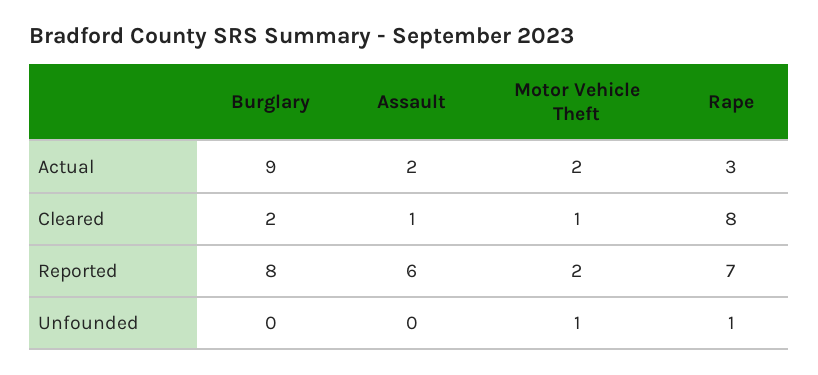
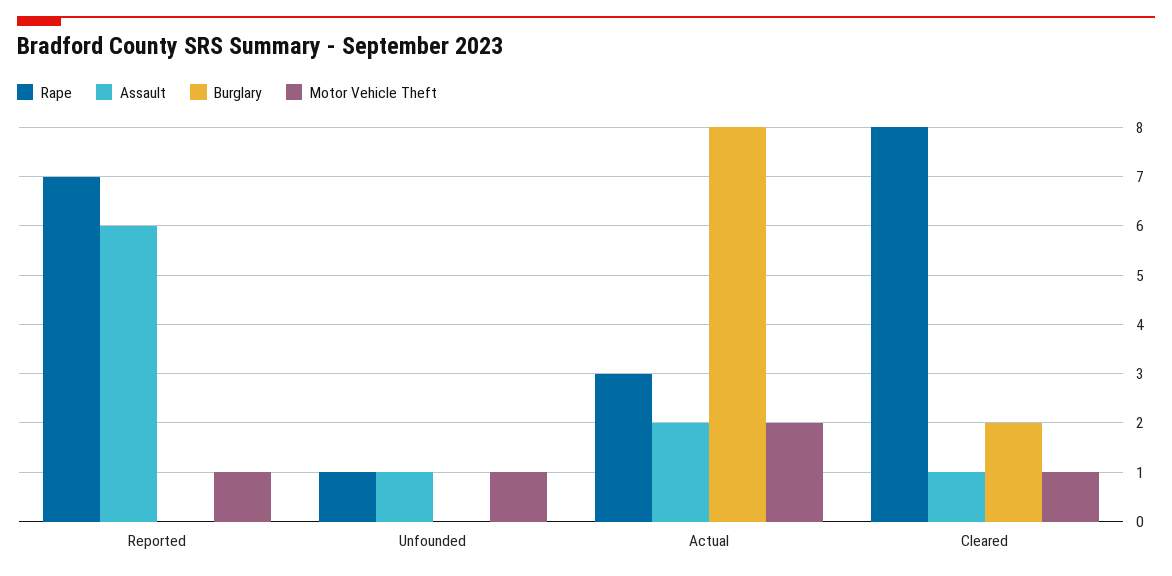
  {
    "Burglary": {
-     "Actual": 9,
+     "Actual": 8,
      "Cleared": 2,
-     "Reported": 8,
+     "Reported": 0,
      "Unfounded": 0
    },
    "Assault": {
      "Actual": 2,
      "Cleared": 1,
      "Reported": 6,
-     "Unfounded": 0
+     "Unfounded": 1
    },
    "Motor Vehicle Theft": {
      "Actual": 2,
      "Cleared": 1,
-     "Reported": 2,
+     "Reported": 1,
      "Unfounded": 1
    },
    "Rape": {
      "Actual": 3,
      "Cleared": 8,
      "Reported": 7,
      "Unfounded": 1
    }
  }

